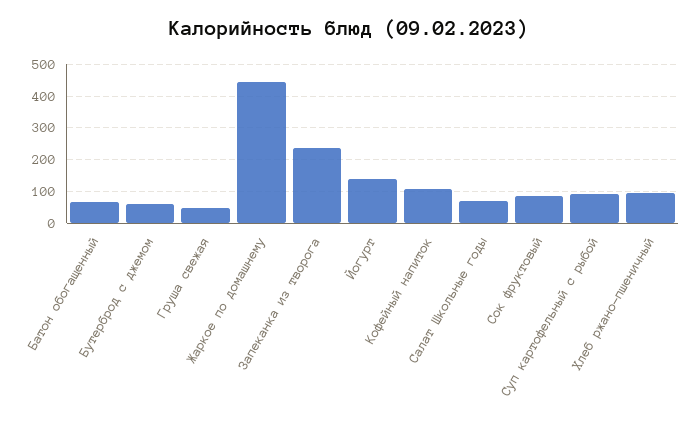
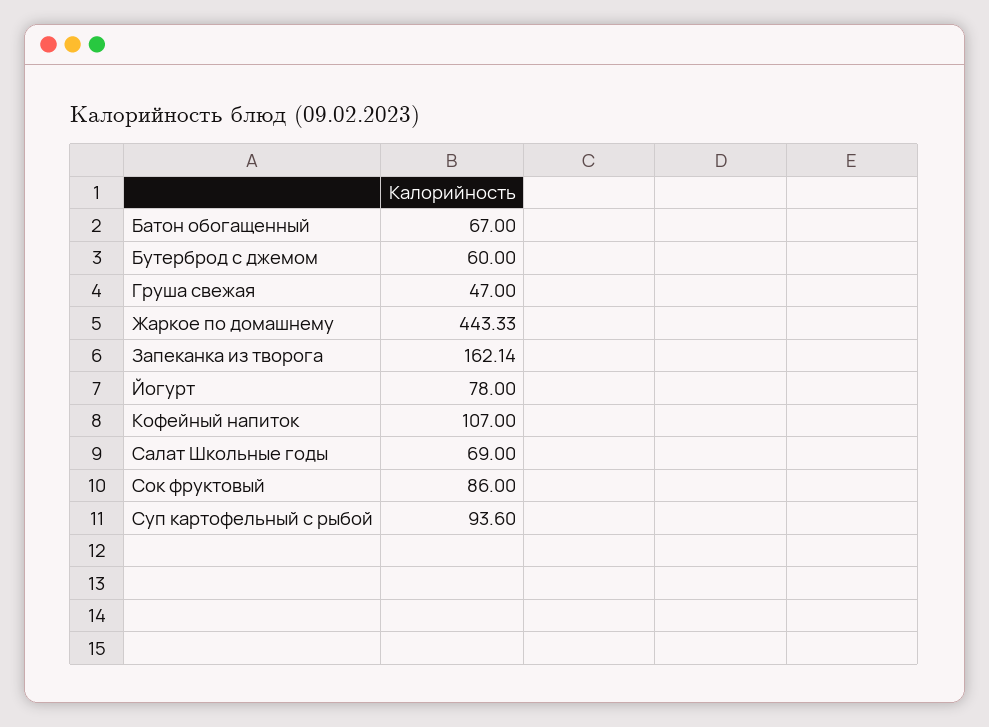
  {
    "Батон обогащенный": 67,
    "Бутерброд с джемом": 60,
    "Груша свежая": 47,
    "Жаркое по домашнему": 443.33,
-   "Запеканка из творога": 240,
+   "Запеканка из творога": 162.14,
-   "Йогурт": 140,
+   "Йогурт": 78,
    "Кофейный напиток": 107,
    "Салат Школьные годы": 69,
    "Сок фруктовый": 86,
-   "Суп картофельный с рыбой": 93.6,
+   "Суп картофельный с рыбой": 93.6
-   "Хлеб ржано-пшеничный": 100
  }

